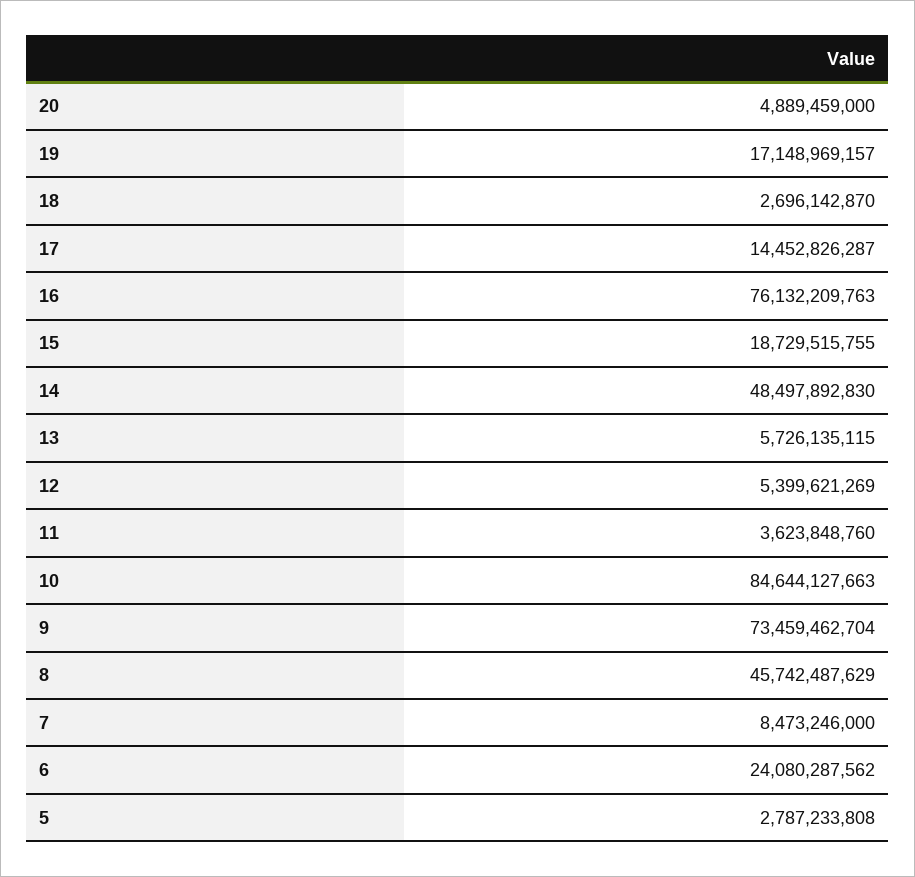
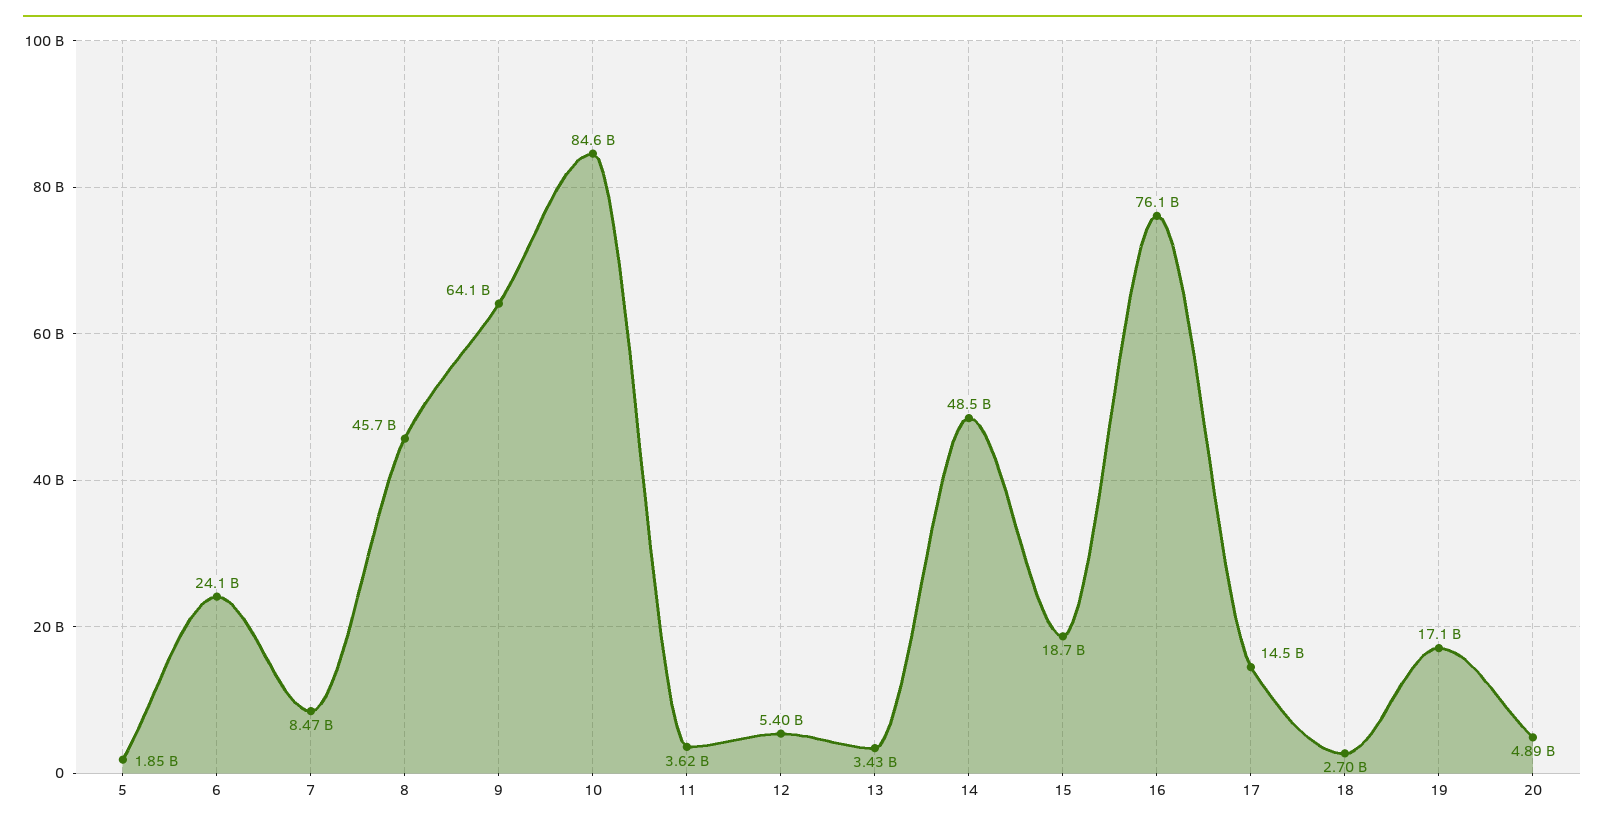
  {
    "20": 4889459000,
    "19": 17148969157,
    "18": 2696142870,
    "17": 14452826287,
    "16": 76132209763,
    "15": 18729515755,
    "14": 48497892830,
-   "13": 5726135115,
+   "13": 3430000000,
    "12": 5399621269,
    "11": 3623848760,
    "10": 84644127663,
-   "9": 73459462704,
+   "9": 64100000000,
    "8": 45742487629,
    "7": 8473246000,
    "6": 24080287562,
-   "5": 2787233808
+   "5": 1850000000
  }

